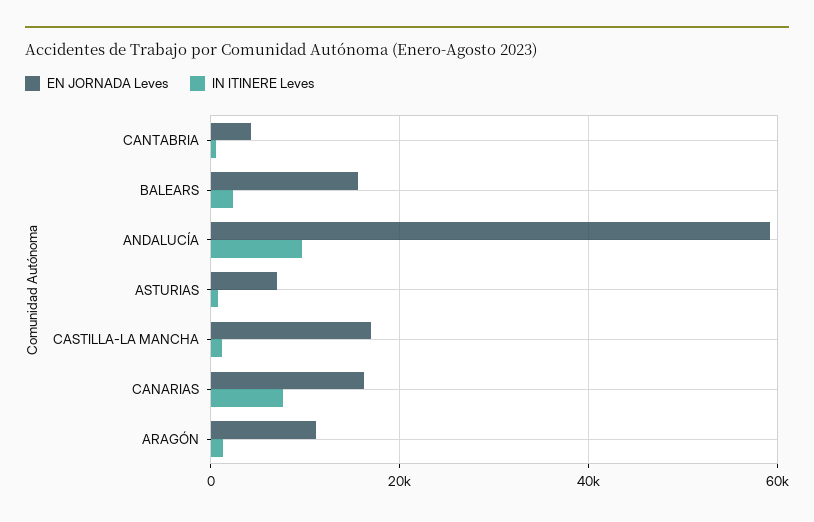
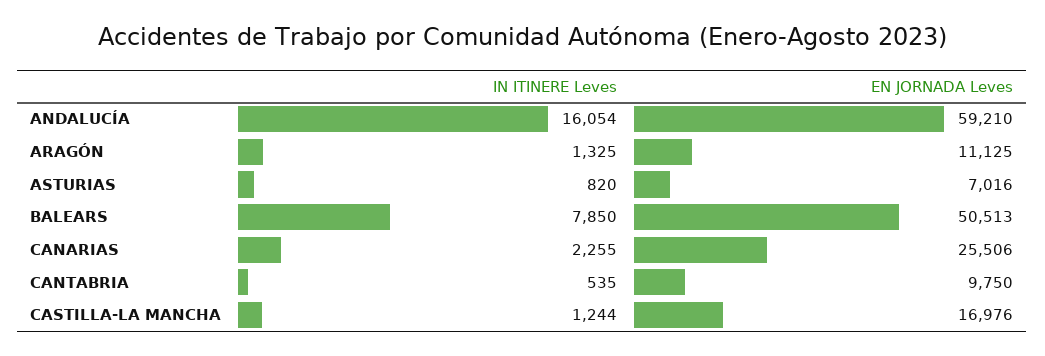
  {
    "EN JORNADA Leves": {
-     "CANTABRIA": 4000,
+     "CANTABRIA": 9750,
-     "BALEARS": 16000,
+     "BALEARS": 50513,
      "ANDALUCÍA": 59210,
      "ASTURIAS": 7016,
      "CASTILLA-LA MANCHA": 16976,
-     "CANARIAS": 16000,
+     "CANARIAS": 25506,
      "ARAGÓN": 11125
    },
    "IN ITINERE Leves": {
      "CANTABRIA": 535,
-     "BALEARS": 2000,
+     "BALEARS": 7850,
-     "ANDALUCÍA": 10000,
+     "ANDALUCÍA": 16054,
      "ASTURIAS": 820,
      "CASTILLA-LA MANCHA": 1244,
-     "CANARIAS": 8000,
+     "CANARIAS": 2255,
      "ARAGÓN": 1325
    }
  }

